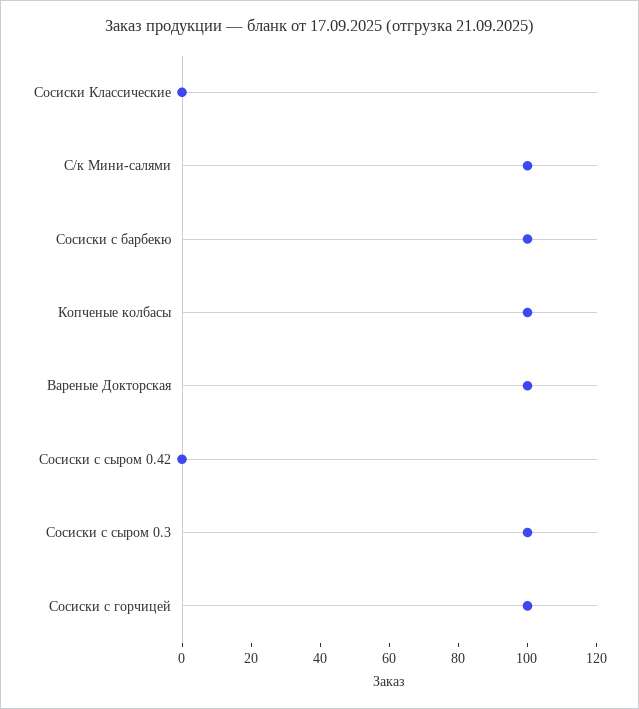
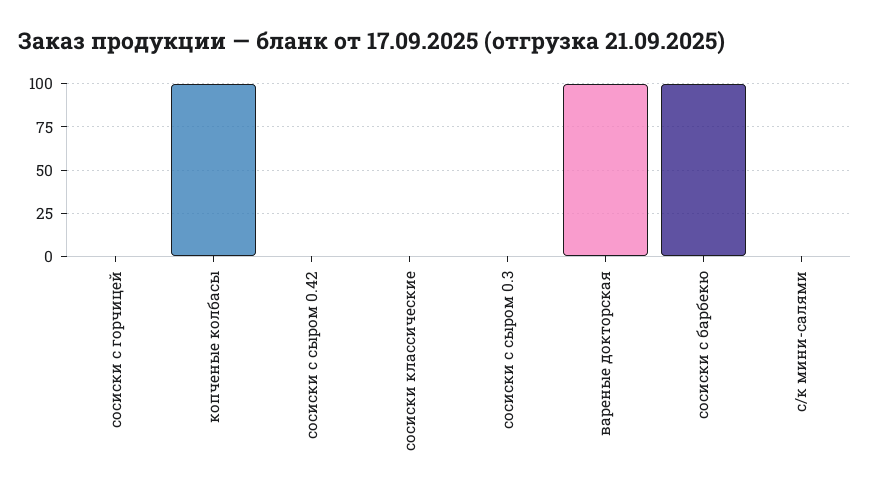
  {
    "Сосиски Классические": 0,
-   "С/к Мини-салями": 100,
+   "С/к Мини-салями": 0,
    "Сосиски с барбекю": 100,
    "Копченые колбасы": 100,
    "Вареные Докторская": 100,
    "Сосиски с сыром 0.42": 0,
-   "Сосиски с сыром 0.3": 100,
+   "Сосиски с сыром 0.3": 0,
-   "Сосиски с горчицей": 100
+   "Сосиски с горчицей": 0
  }

